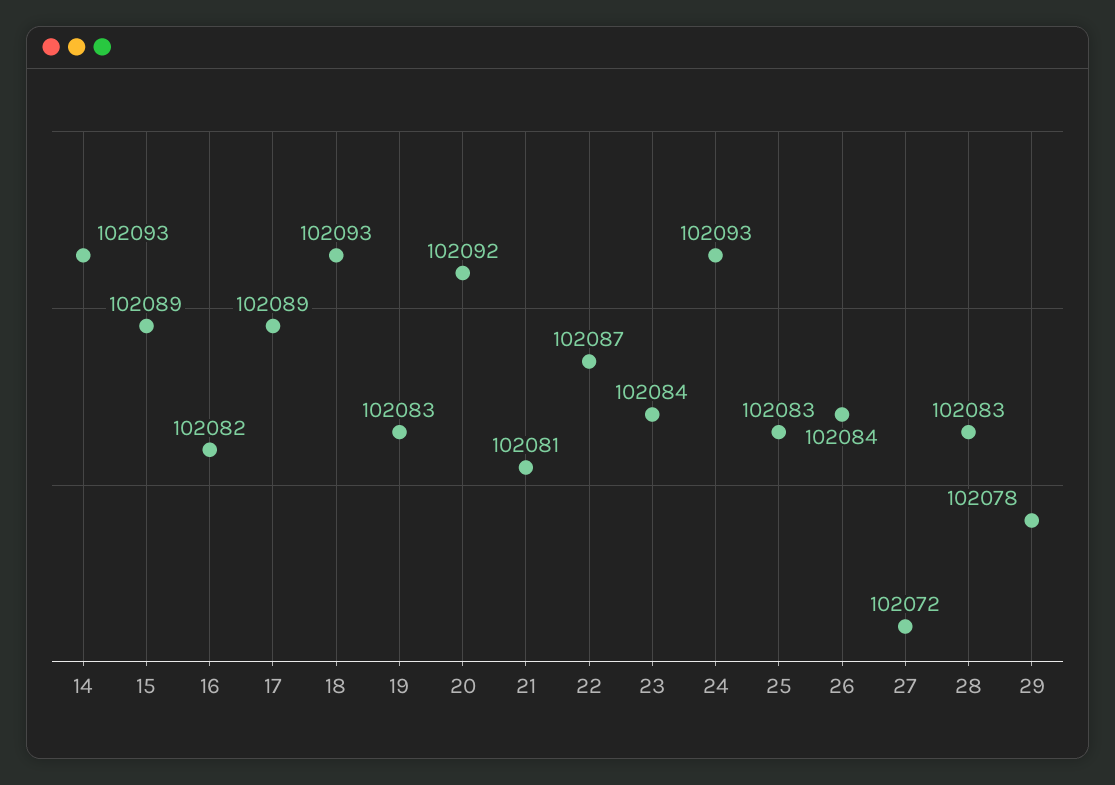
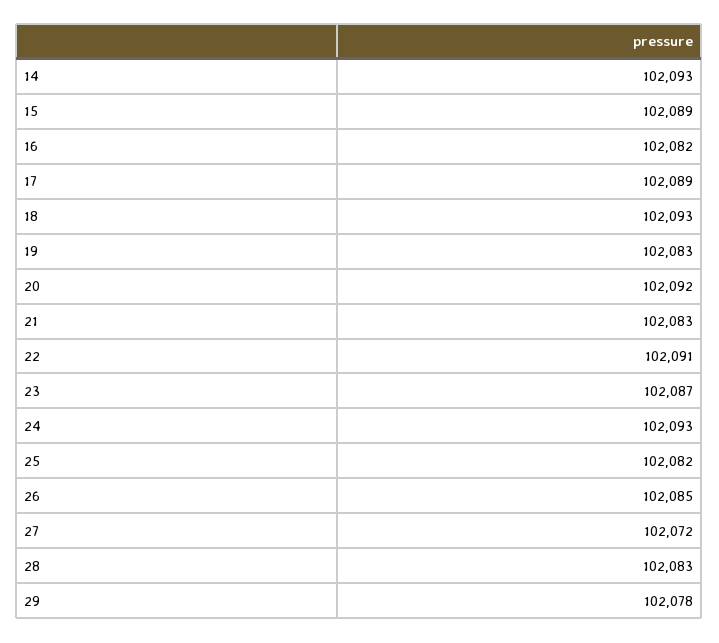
  {
    "14": 102093,
    "15": 102089,
    "16": 102082,
    "17": 102089,
    "18": 102093,
    "19": 102083,
    "20": 102092,
-   "21": 102081,
+   "21": 102083,
-   "22": 102087,
+   "22": 102091,
-   "23": 102084,
+   "23": 102087,
    "24": 102093,
-   "25": 102083,
+   "25": 102082,
-   "26": 102084,
+   "26": 102085,
    "27": 102072,
    "28": 102083,
    "29": 102078
  }

